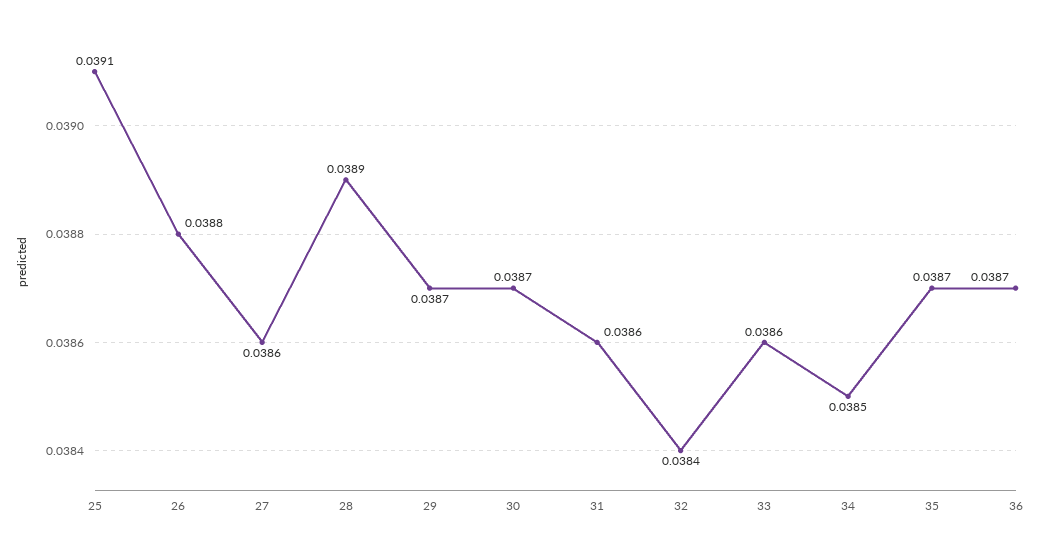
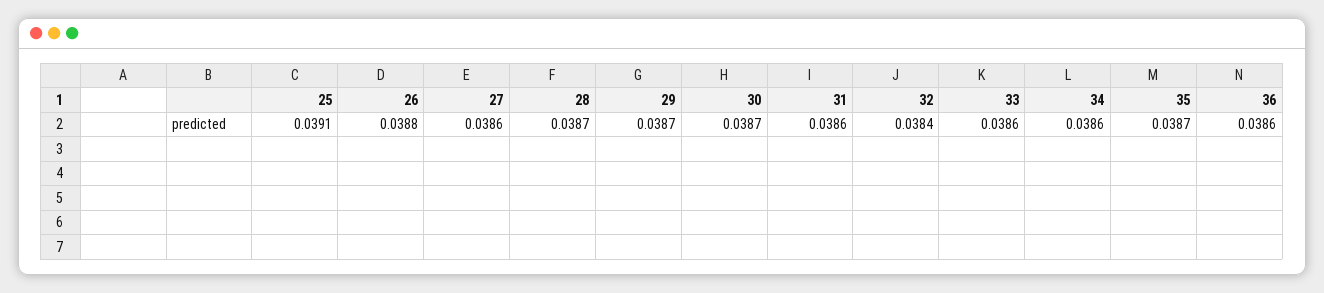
  {
    "25": 0.0391,
    "26": 0.0388,
    "27": 0.0386,
-   "28": 0.0389,
+   "28": 0.0387,
    "29": 0.0387,
    "30": 0.0387,
    "31": 0.0386,
    "32": 0.0384,
    "33": 0.0386,
-   "34": 0.0385,
+   "34": 0.0386,
    "35": 0.0387,
-   "36": 0.0387
+   "36": 0.0386
  }

